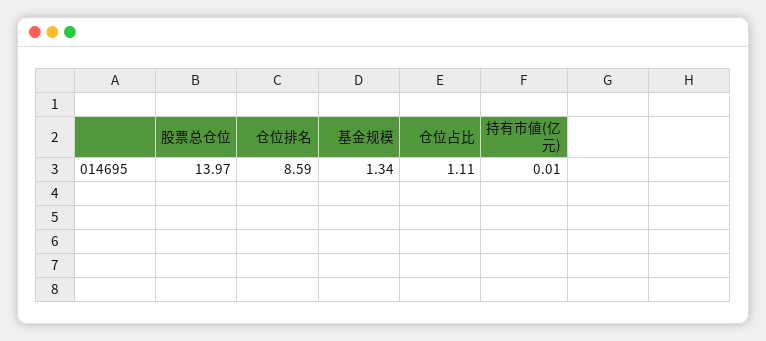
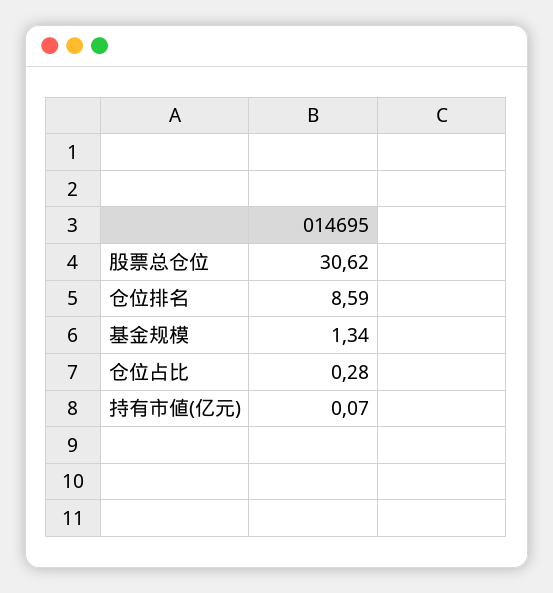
  {
-   "股票总仓位": 13.97,
+   "股票总仓位": 30.62,
    "仓位排名": 8.59,
    "基金规模": 1.34,
-   "仓位占比": 1.11,
+   "仓位占比": 0.28,
-   "持有市値(亿元)": 0.01
+   "持有市値(亿元)": 0.07
  }

